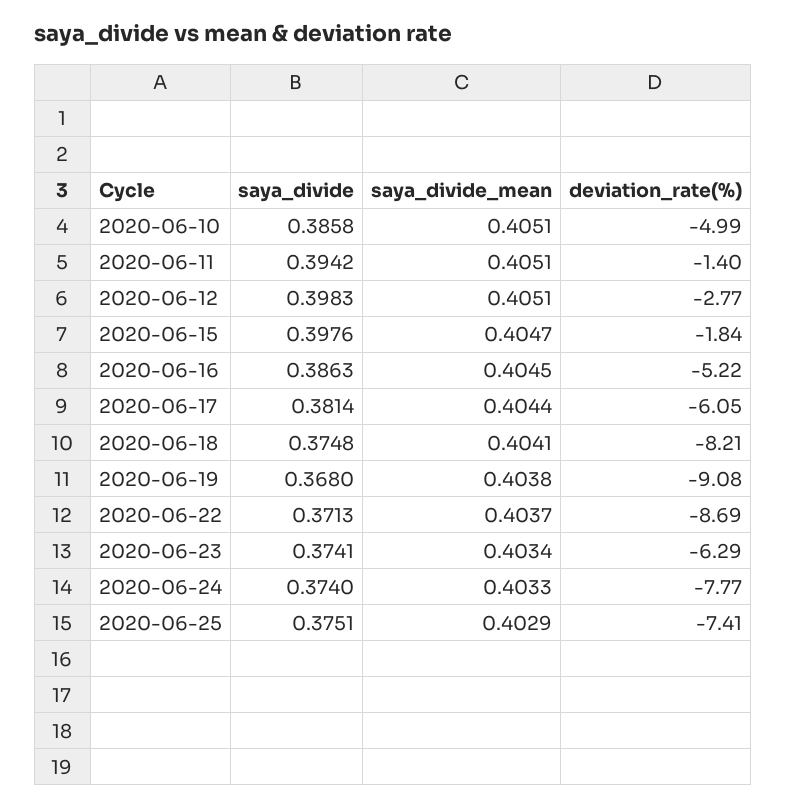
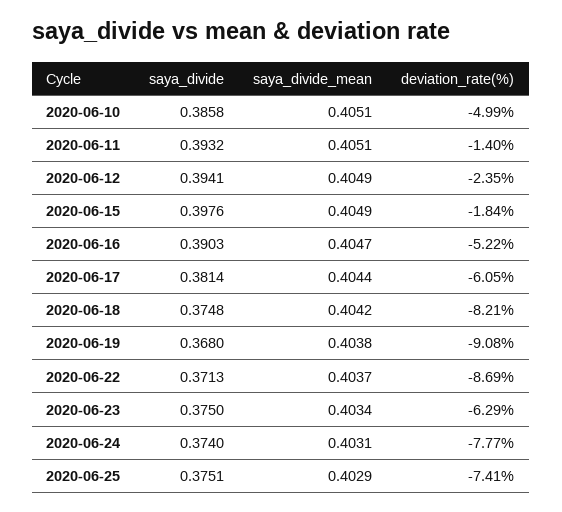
  {
    "saya_divide": {
      "2020-06-10": 0.3858,
-     "2020-06-11": 0.3942,
+     "2020-06-11": 0.3932,
-     "2020-06-12": 0.3983,
+     "2020-06-12": 0.3941,
      "2020-06-15": 0.3976,
-     "2020-06-16": 0.3863,
+     "2020-06-16": 0.3903,
      "2020-06-17": 0.3814,
      "2020-06-18": 0.3748,
      "2020-06-19": 0.368,
      "2020-06-22": 0.3713,
-     "2020-06-23": 0.3741,
+     "2020-06-23": 0.375,
      "2020-06-24": 0.374,
      "2020-06-25": 0.3751
    },
    "saya_divide_mean": {
      "2020-06-10": 0.4051,
      "2020-06-11": 0.4051,
-     "2020-06-12": 0.4051,
+     "2020-06-12": 0.4049,
-     "2020-06-15": 0.4047,
+     "2020-06-15": 0.4049,
-     "2020-06-16": 0.4045,
+     "2020-06-16": 0.4047,
      "2020-06-17": 0.4044,
-     "2020-06-18": 0.4041,
+     "2020-06-18": 0.4042,
      "2020-06-19": 0.4038,
      "2020-06-22": 0.4037,
      "2020-06-23": 0.4034,
-     "2020-06-24": 0.4033,
+     "2020-06-24": 0.4031,
      "2020-06-25": 0.4029
    },
    "deviation_rate(%)": {
      "2020-06-10": -4.99,
      "2020-06-11": -1.4,
-     "2020-06-12": -2.77,
+     "2020-06-12": -2.35,
      "2020-06-15": -1.84,
      "2020-06-16": -5.22,
      "2020-06-17": -6.05,
      "2020-06-18": -8.21,
      "2020-06-19": -9.08,
      "2020-06-22": -8.69,
      "2020-06-23": -6.29,
      "2020-06-24": -7.77,
      "2020-06-25": -7.41
    }
  }

